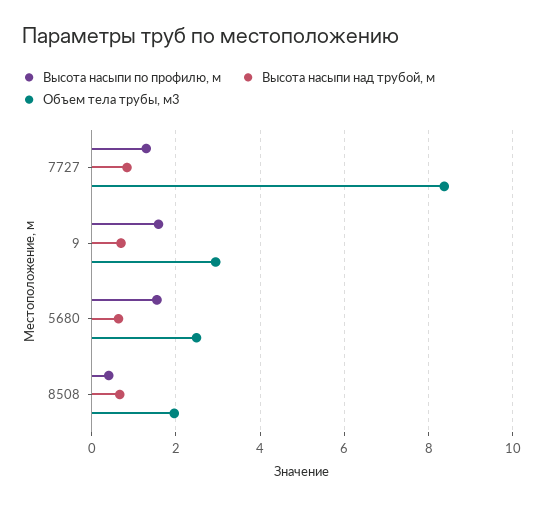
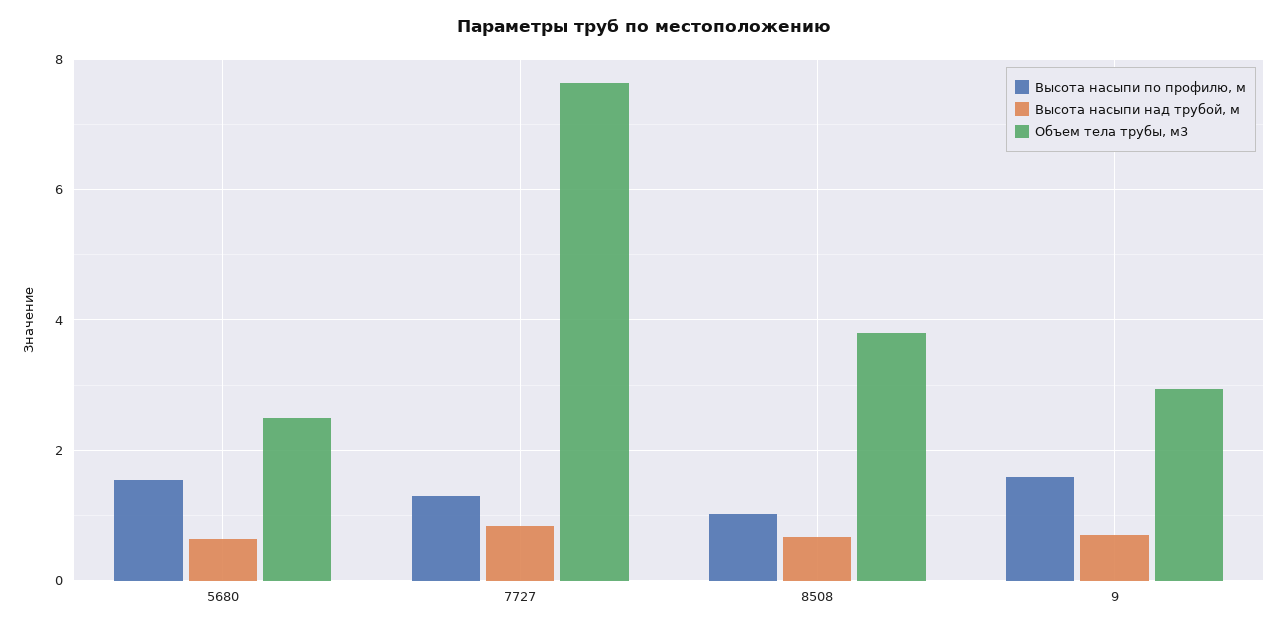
  {
    "Высота насыпи по профилю, м": {
      "7727": 1.4,
      "9": 1.6,
      "5680": 1.6,
-     "8508": 0.4
+     "8508": 1
    },
    "Высота насыпи над трубой, м": {
      "7727": 0.8,
      "9": 0.8,
      "5680": 0.6,
      "8508": 0.6
    },
    "Объем тела трубы, м3": {
-     "7727": 8.4,
+     "7727": 7.6,
      "9": 3,
      "5680": 2.4,
-     "8508": 2
+     "8508": 3.8
    }
  }

